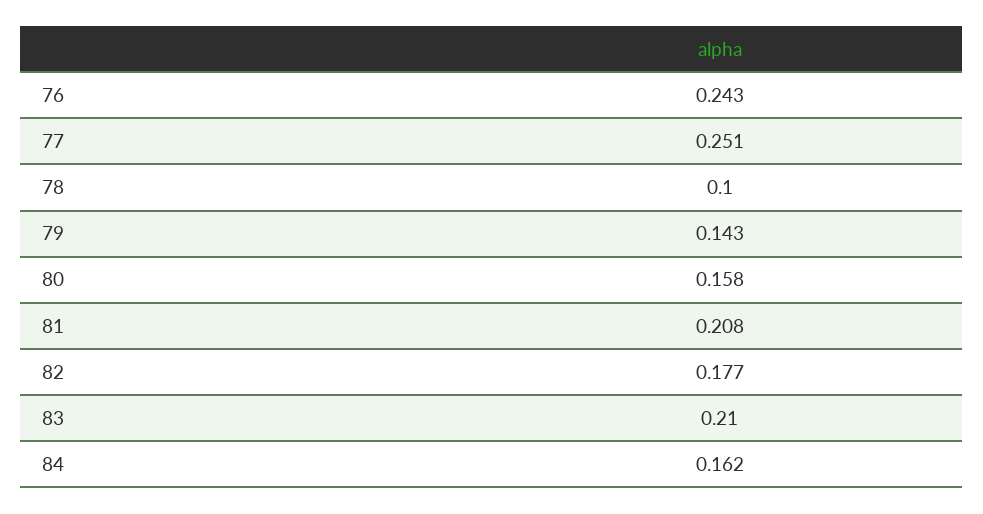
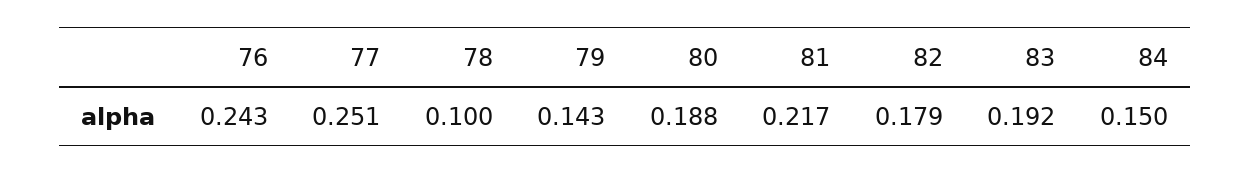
  {
    "76": 0.243,
    "77": 0.251,
    "78": 0.1,
    "79": 0.143,
-   "80": 0.158,
+   "80": 0.188,
-   "81": 0.208,
+   "81": 0.217,
-   "82": 0.177,
+   "82": 0.179,
-   "83": 0.21,
+   "83": 0.192,
-   "84": 0.162
+   "84": 0.15
  }

